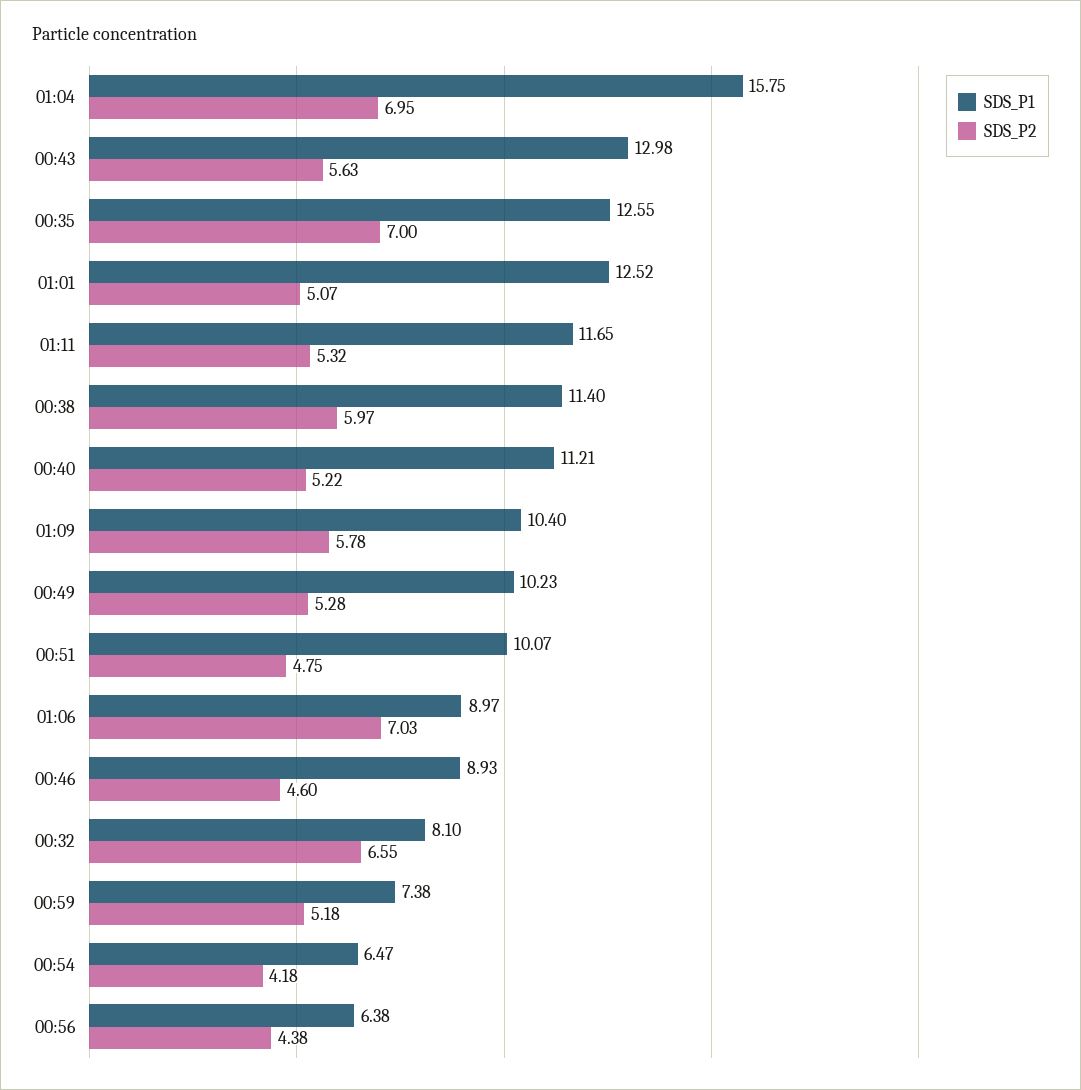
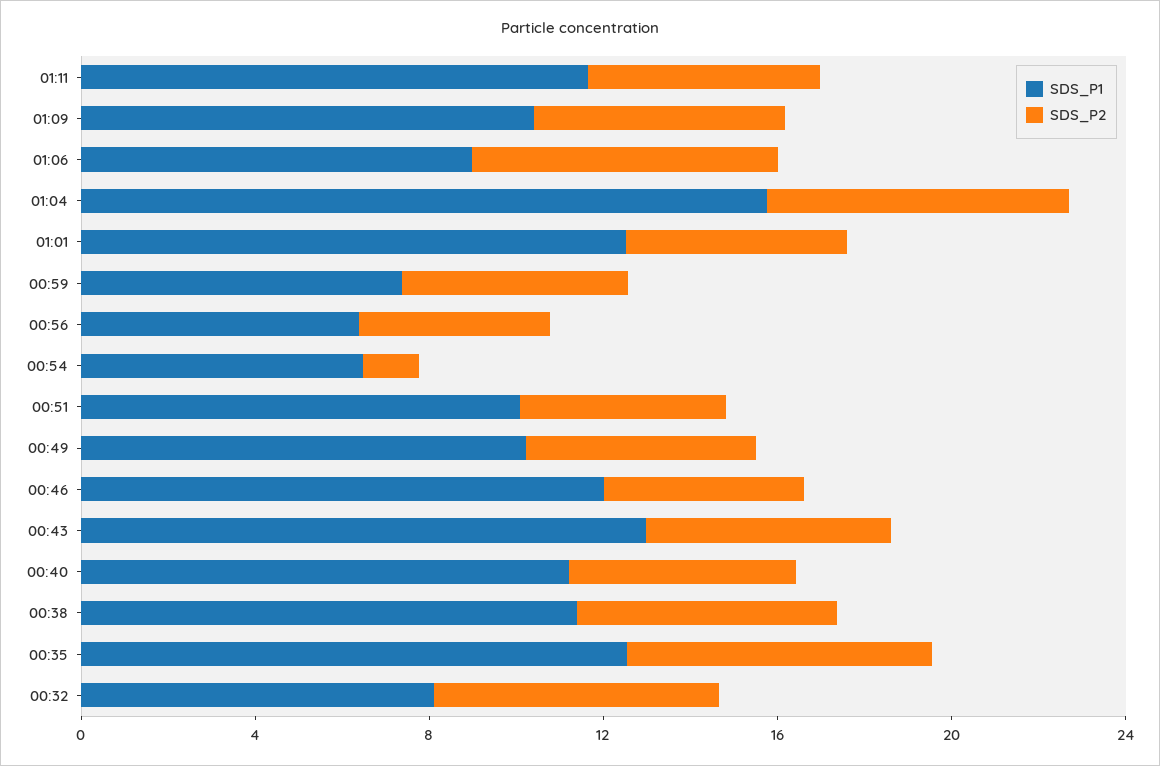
  {
    "SDS_P1": {
      "01:04": 15.75,
      "00:43": 12.98,
      "00:35": 12.55,
      "01:01": 12.52,
      "01:11": 11.65,
      "00:38": 11.4,
      "00:40": 11.21,
      "01:09": 10.4,
      "00:49": 10.23,
      "00:51": 10.07,
      "01:06": 8.97,
-     "00:46": 8.93,
+     "00:46": 12,
      "00:32": 8.1,
      "00:59": 7.38,
      "00:54": 6.47,
      "00:56": 6.38
    },
    "SDS_P2": {
      "01:04": 6.95,
      "00:43": 5.63,
      "00:35": 7,
      "01:01": 5.07,
      "01:11": 5.32,
      "00:38": 5.97,
      "00:40": 5.22,
      "01:09": 5.78,
      "00:49": 5.28,
      "00:51": 4.75,
      "01:06": 7.03,
      "00:46": 4.6,
      "00:32": 6.55,
      "00:59": 5.18,
-     "00:54": 4.18,
+     "00:54": 1,
      "00:56": 4.38
    }
  }

